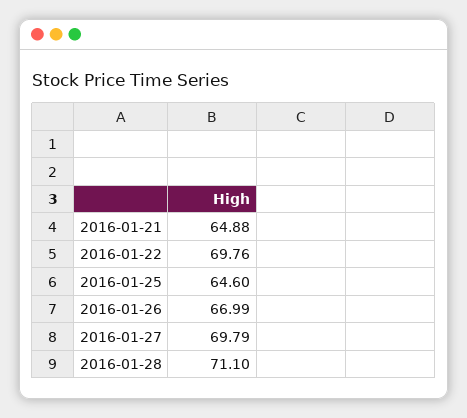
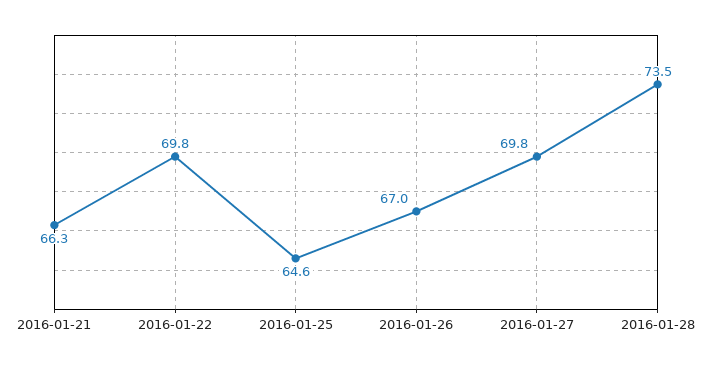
  {
-   "2016-01-21": 64.88,
+   "2016-01-21": 66.3,
    "2016-01-22": 69.76,
    "2016-01-25": 64.6,
    "2016-01-26": 66.99,
    "2016-01-27": 69.79,
-   "2016-01-28": 71.1
+   "2016-01-28": 73.5
  }

